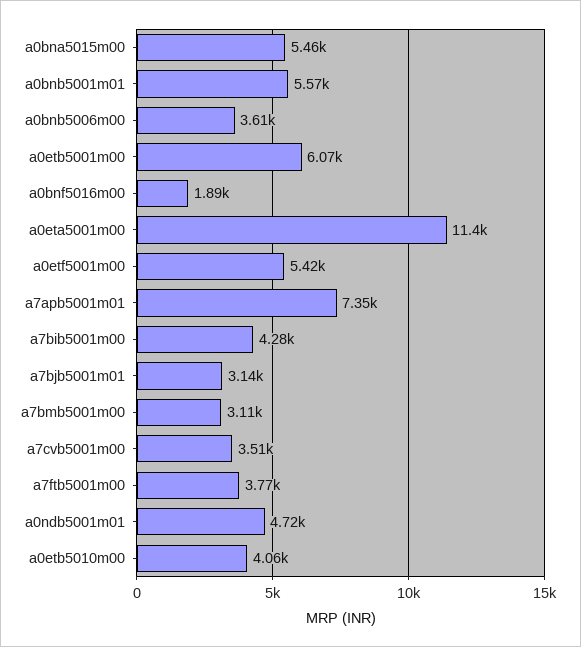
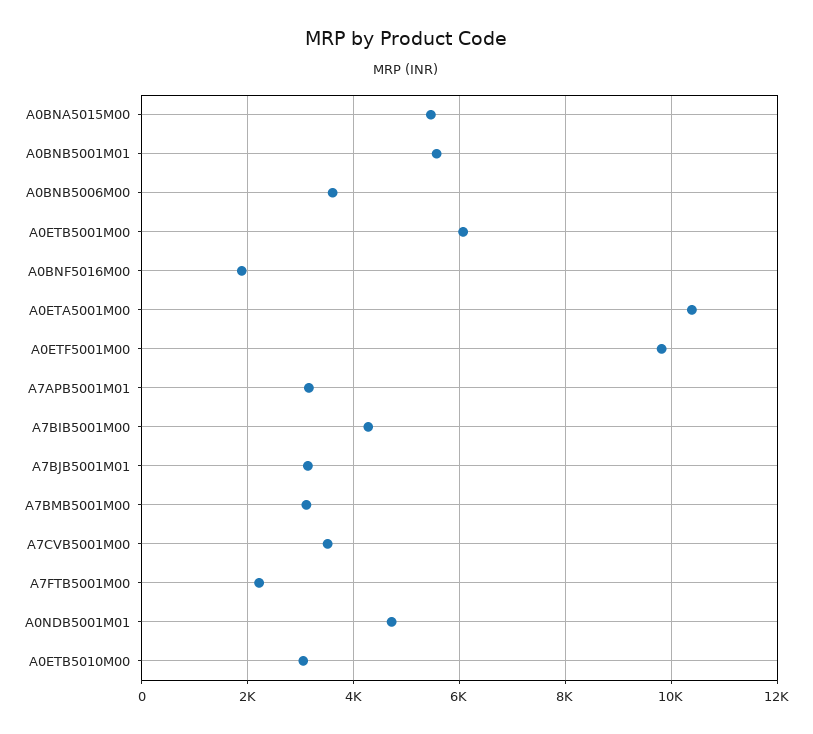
  {
    "a0bna5015m00": 5460,
    "a0bnb5001m01": 5570,
    "a0bnb5006m00": 3610,
    "a0etb5001m00": 6070,
    "a0bnf5016m00": 1890,
-   "a0eta5001m00": 11400,
+   "a0eta5001m00": 10400,
-   "a0etf5001m00": 5420,
+   "a0etf5001m00": 9800,
-   "a7apb5001m01": 7350,
+   "a7apb5001m01": 3200,
    "a7bib5001m00": 4280,
    "a7bjb5001m01": 3140,
    "a7bmb5001m00": 3110,
    "a7cvb5001m00": 3510,
-   "a7ftb5001m00": 3770,
+   "a7ftb5001m00": 2200,
    "a0ndb5001m01": 4720,
-   "a0etb5010m00": 4060
+   "a0etb5010m00": 3000
  }

